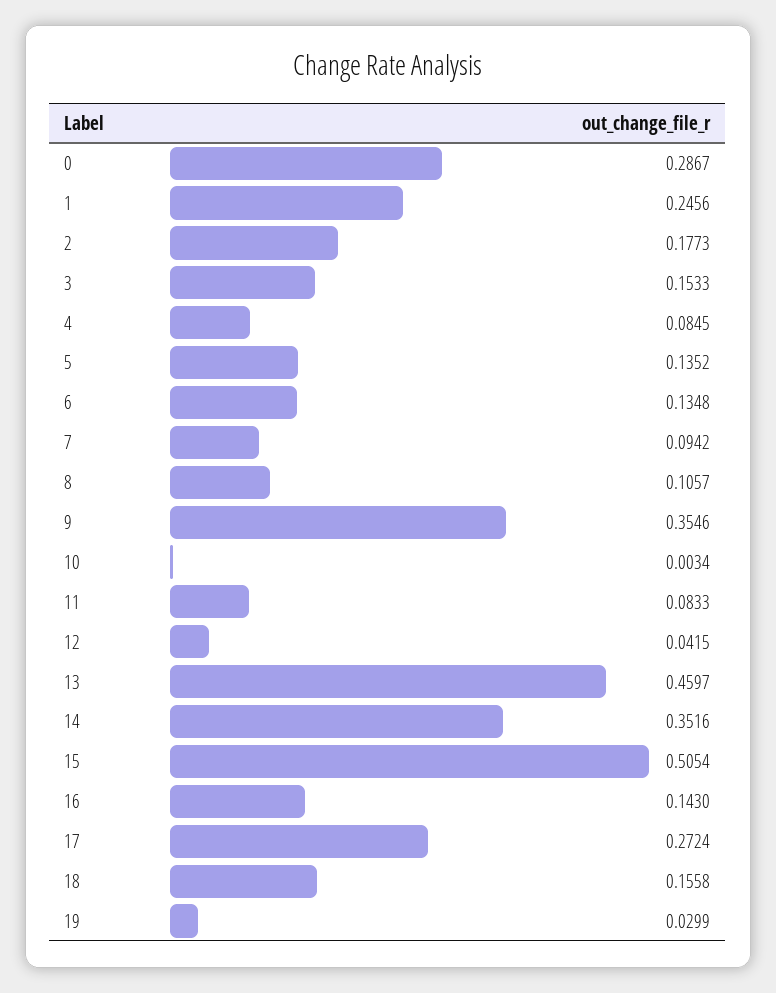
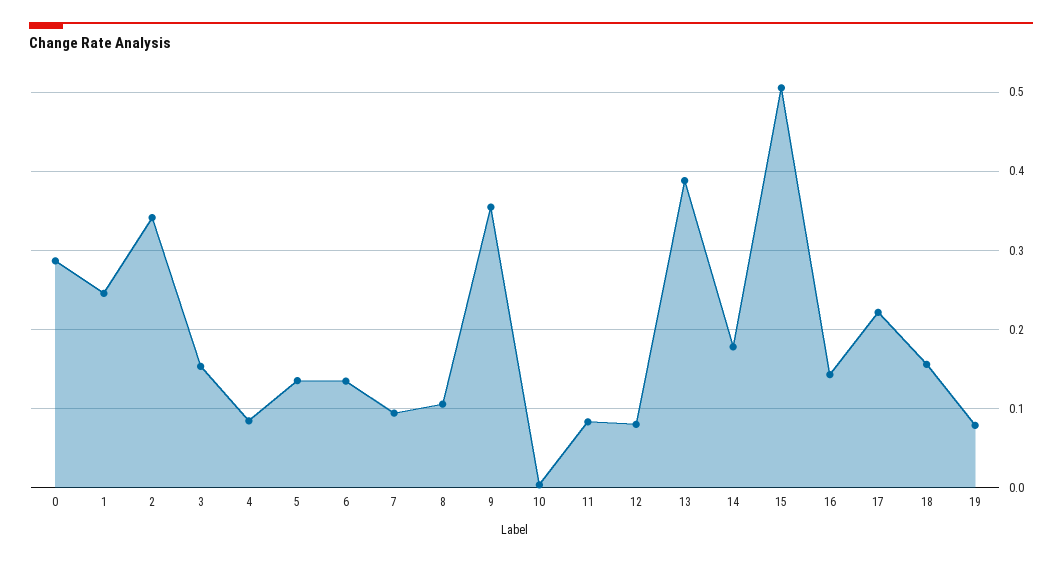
  {
    "0": 0.2867,
    "1": 0.2456,
-   "2": 0.1773,
+   "2": 0.34,
    "3": 0.1533,
    "4": 0.0845,
    "5": 0.1352,
    "6": 0.1348,
    "7": 0.0942,
    "8": 0.1057,
    "9": 0.3546,
    "10": 0.0034,
    "11": 0.0833,
-   "12": 0.0415,
+   "12": 0.08,
-   "13": 0.4597,
+   "13": 0.39,
-   "14": 0.3516,
+   "14": 0.18,
    "15": 0.5054,
    "16": 0.143,
-   "17": 0.2724,
+   "17": 0.22,
    "18": 0.1558,
-   "19": 0.0299
+   "19": 0.08
  }

